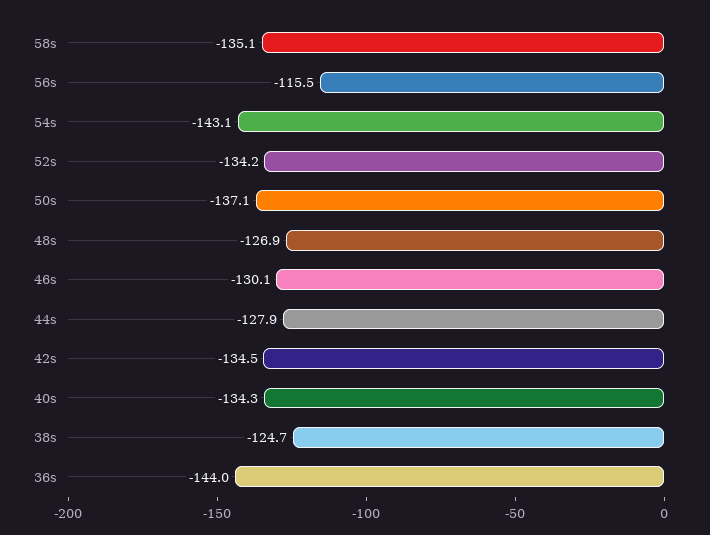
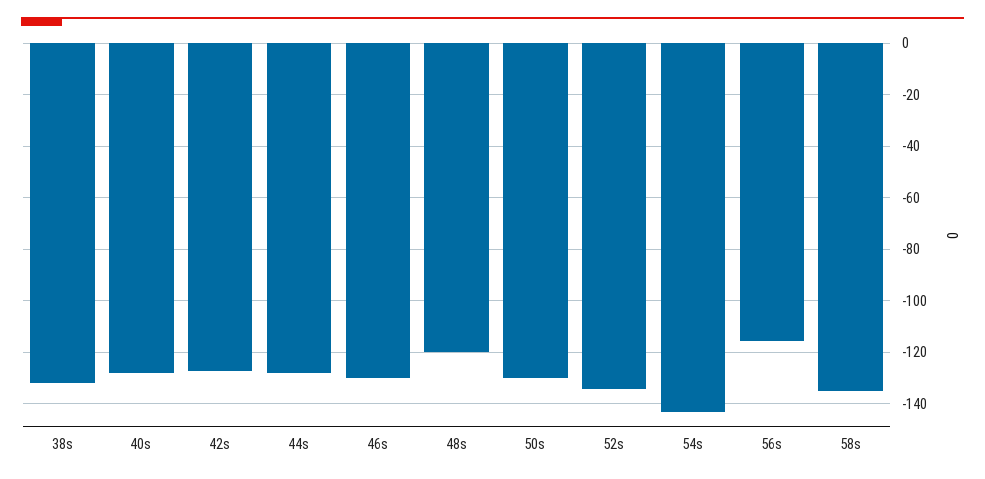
  {
    "58s": -135.1,
    "56s": -115.5,
    "54s": -143.1,
    "52s": -134.2,
-   "50s": -137.1,
+   "50s": -130,
-   "48s": -126.9,
+   "48s": -120,
    "46s": -130.1,
    "44s": -127.9,
-   "42s": -134.5,
+   "42s": -127.5,
-   "40s": -134.3,
+   "40s": -127.5,
-   "38s": -124.7,
+   "38s": -132.5
-   "36s": -144
  }

